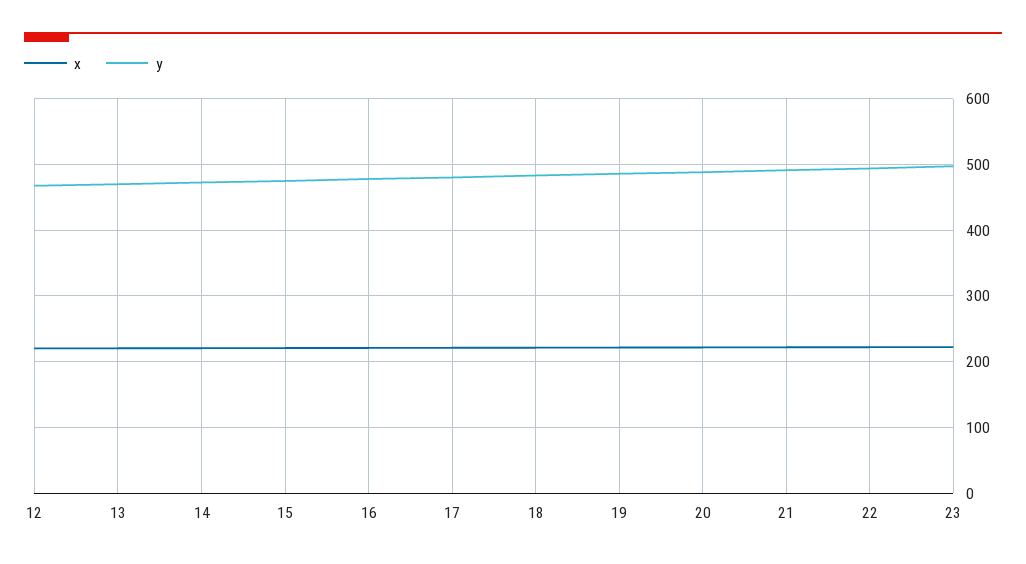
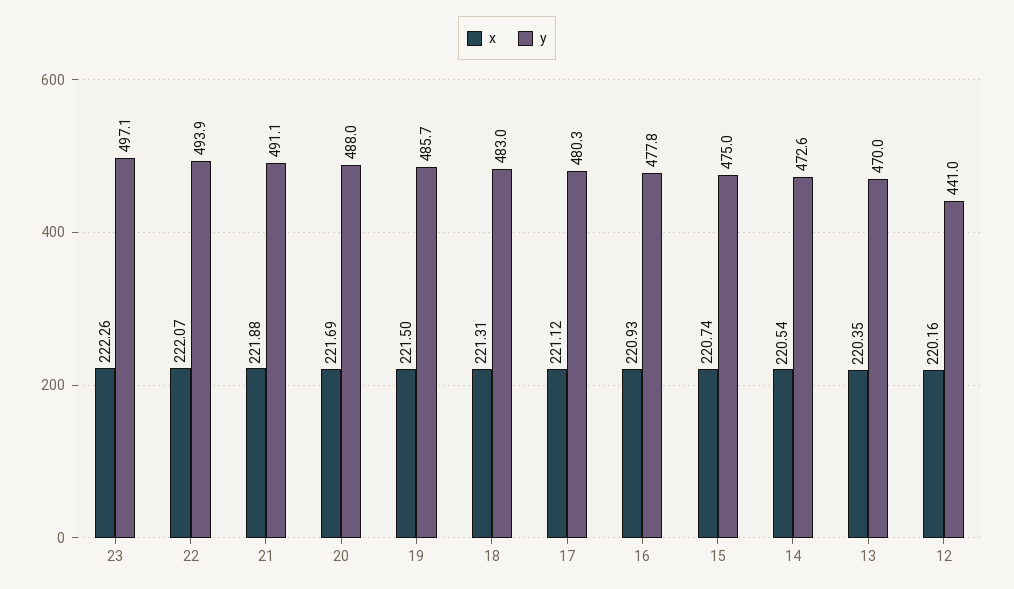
  {
    "x": {
      "12": 220.16,
      "13": 220.35,
      "14": 220.54,
      "15": 220.74,
      "16": 220.93,
      "17": 221.12,
      "18": 221.31,
      "19": 221.5,
      "20": 221.69,
      "21": 221.88,
      "22": 222.07,
      "23": 222.26
    },
    "y": {
-     "12": 470,
+     "12": 441,
      "13": 470,
      "14": 472.6,
      "15": 475,
      "16": 477.8,
      "17": 480.3,
      "18": 483,
      "19": 485.7,
      "20": 488,
      "21": 491.1,
      "22": 493.9,
      "23": 497.1
    }
  }

